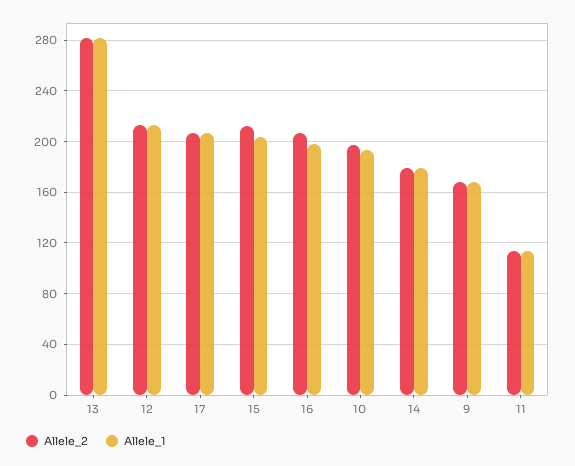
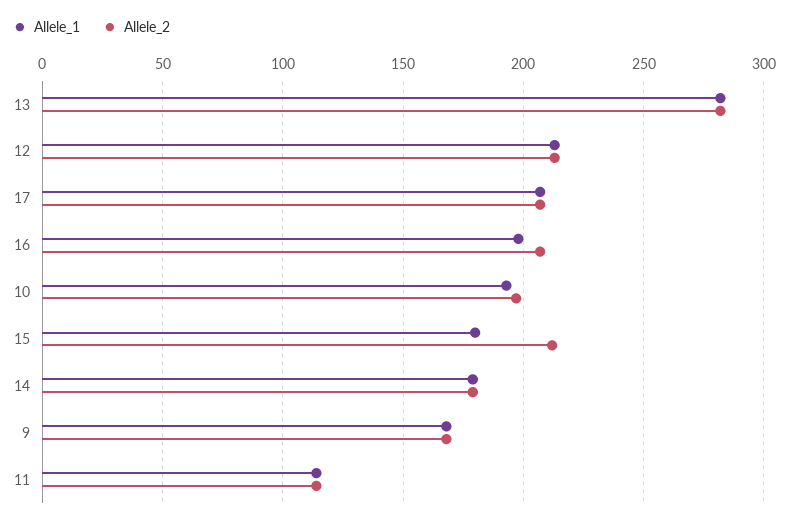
  {
    "Allele_2": {
      "13": 280,
      "12": 215,
      "17": 205,
      "15": 210,
      "16": 205,
      "10": 195,
      "14": 180,
      "9": 170,
      "11": 115
    },
    "Allele_1": {
      "13": 280,
      "12": 215,
      "17": 205,
-     "15": 205,
+     "15": 180,
      "16": 200,
      "10": 195,
      "14": 180,
      "9": 170,
      "11": 115
    }
  }

